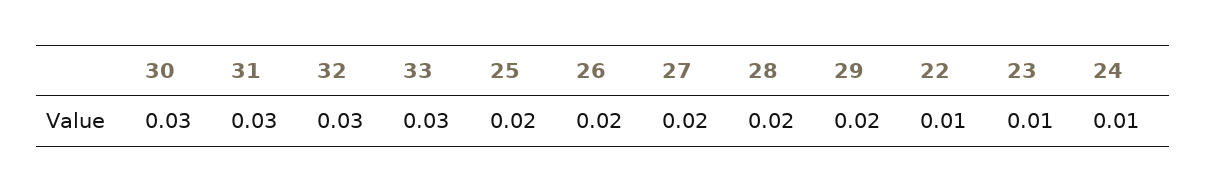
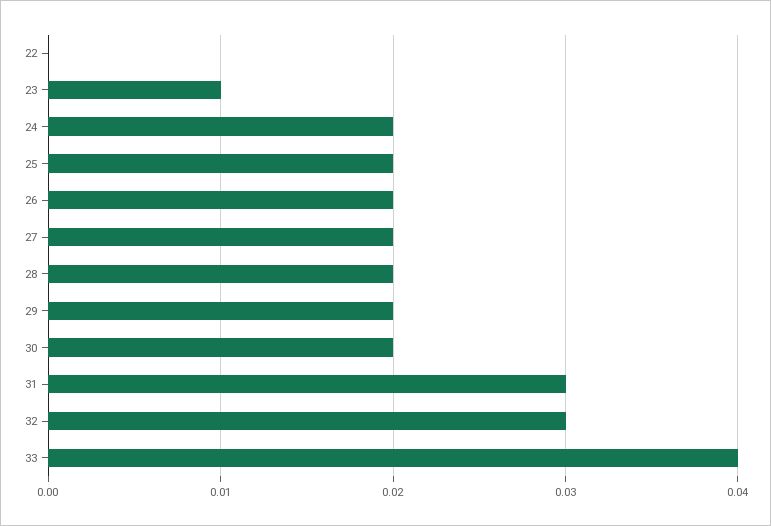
  {
-   "30": 0.03,
+   "30": 0.02,
    "31": 0.03,
    "32": 0.03,
-   "33": 0.03,
+   "33": 0.04,
    "25": 0.02,
    "26": 0.02,
    "27": 0.02,
    "28": 0.02,
    "29": 0.02,
-   "22": 0.01,
+   "22": 0,
    "23": 0.01,
-   "24": 0.01
+   "24": 0.02
  }

